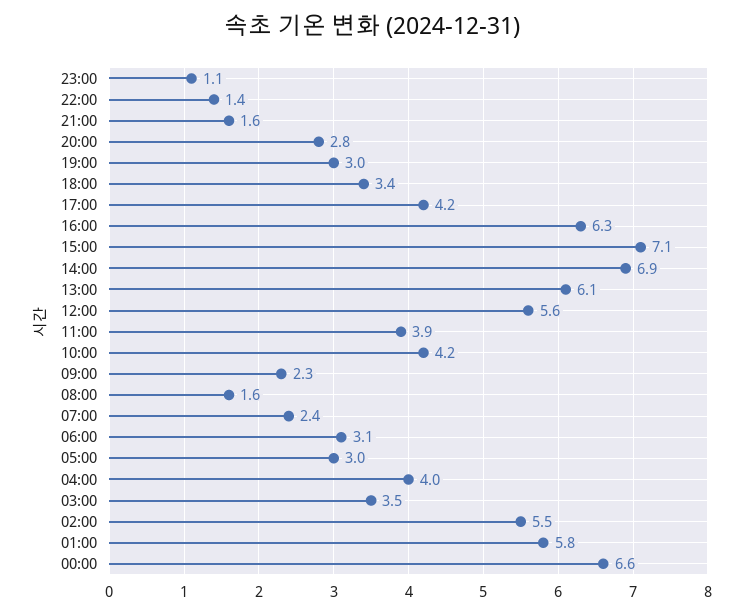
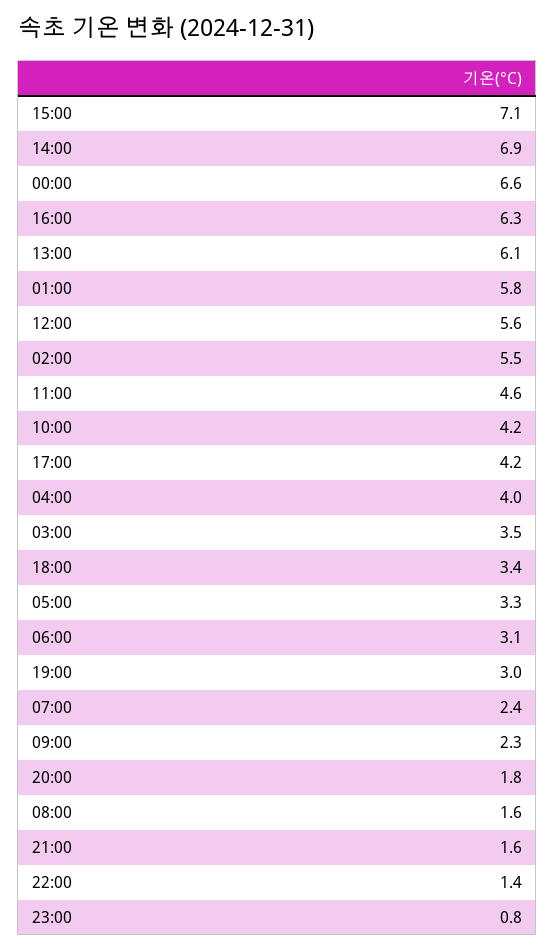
  {
-   "23:00": 1.1,
+   "23:00": 0.8,
    "22:00": 1.4,
    "21:00": 1.6,
-   "20:00": 2.8,
+   "20:00": 1.8,
    "19:00": 3,
    "18:00": 3.4,
    "17:00": 4.2,
    "16:00": 6.3,
    "15:00": 7.1,
    "14:00": 6.9,
    "13:00": 6.1,
    "12:00": 5.6,
-   "11:00": 3.9,
+   "11:00": 4.6,
    "10:00": 4.2,
    "09:00": 2.3,
    "08:00": 1.6,
    "07:00": 2.4,
    "06:00": 3.1,
-   "05:00": 3,
+   "05:00": 3.3,
    "04:00": 4,
    "03:00": 3.5,
    "02:00": 5.5,
    "01:00": 5.8,
    "00:00": 6.6
  }

